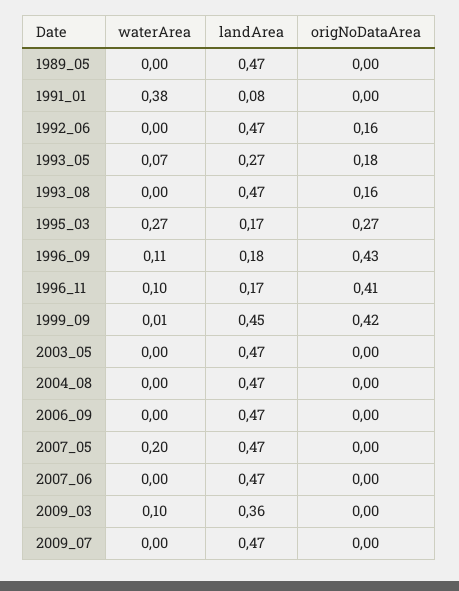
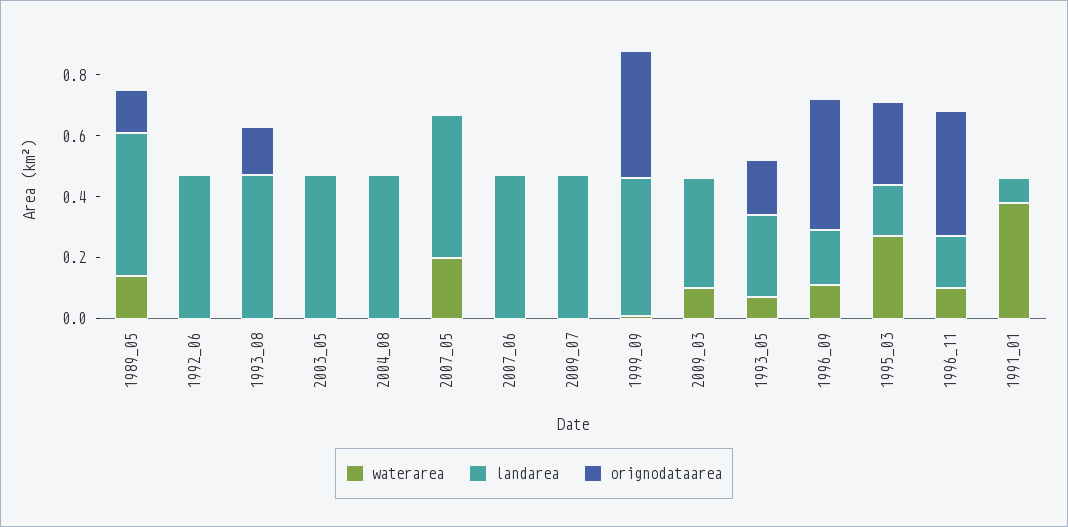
  {
    "waterArea": {
-     "1989_05": 0,
+     "1989_05": 0.15,
      "1991_01": 0.38,
      "1992_06": 0,
      "1993_05": 0.07,
      "1993_08": 0,
      "1995_03": 0.27,
      "1996_09": 0.11,
      "1996_11": 0.1,
      "1999_09": 0.01,
      "2003_05": 0,
      "2004_08": 0,
-     "2006_09": 0,
      "2007_05": 0.2,
      "2007_06": 0,
      "2009_03": 0.1,
      "2009_07": 0
    },
    "landArea": {
      "1989_05": 0.47,
      "1991_01": 0.08,
      "1992_06": 0.47,
      "1993_05": 0.27,
      "1993_08": 0.47,
      "1995_03": 0.17,
      "1996_09": 0.18,
      "1996_11": 0.17,
      "1999_09": 0.45,
      "2003_05": 0.47,
      "2004_08": 0.47,
-     "2006_09": 0.47,
      "2007_05": 0.47,
      "2007_06": 0.47,
      "2009_03": 0.36,
      "2009_07": 0.47
    },
    "origNoDataArea": {
-     "1989_05": 0,
+     "1989_05": 0.15,
      "1991_01": 0,
-     "1992_06": 0.16,
+     "1992_06": 0,
      "1993_05": 0.18,
      "1993_08": 0.16,
      "1995_03": 0.27,
      "1996_09": 0.43,
      "1996_11": 0.41,
      "1999_09": 0.42,
      "2003_05": 0,
      "2004_08": 0,
-     "2006_09": 0,
      "2007_05": 0,
      "2007_06": 0,
      "2009_03": 0,
      "2009_07": 0
    }
  }

